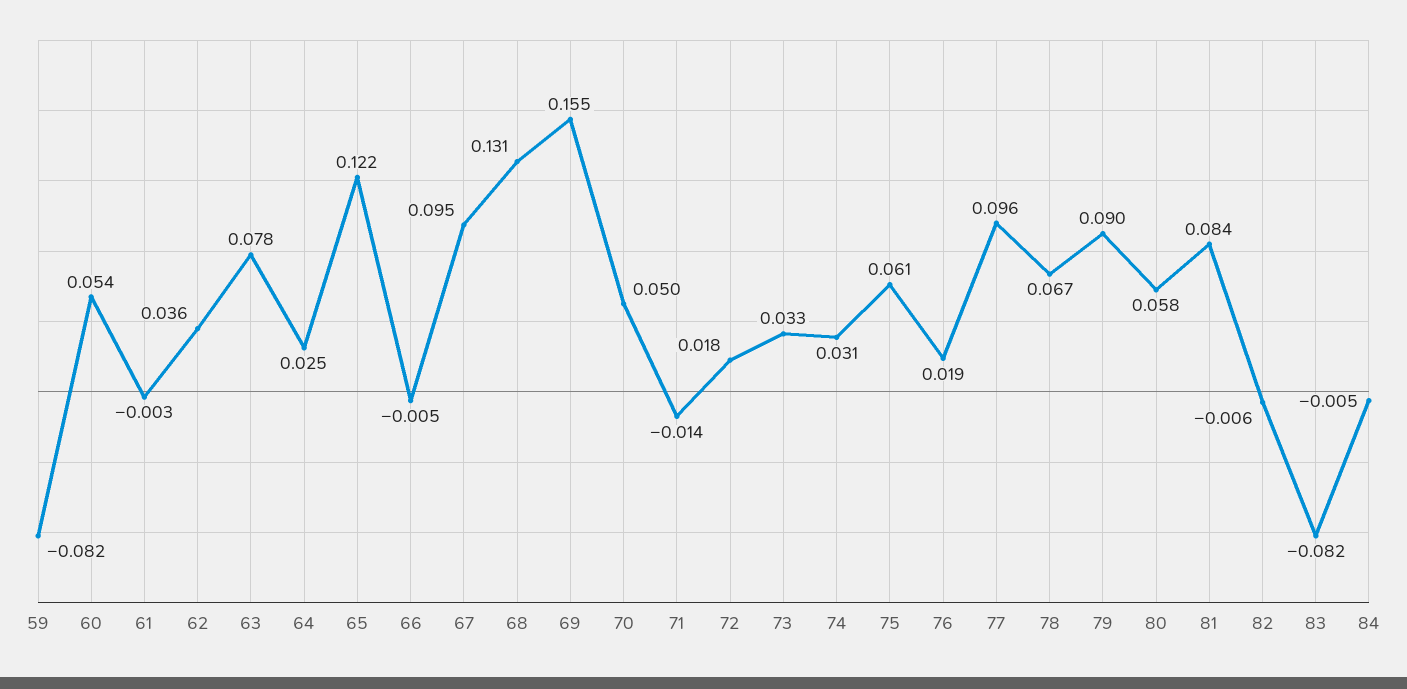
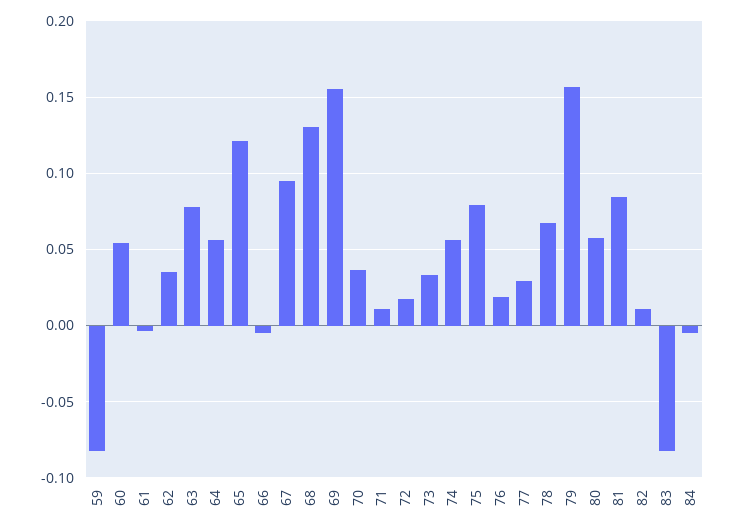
  {
    "59": -0.082,
    "60": 0.054,
    "61": -0.003,
    "62": 0.036,
    "63": 0.078,
-   "64": 0.025,
+   "64": 0.055,
    "65": 0.122,
    "66": -0.005,
    "67": 0.095,
    "68": 0.131,
    "69": 0.155,
-   "70": 0.05,
+   "70": 0.035,
-   "71": -0.014,
+   "71": 0.01,
    "72": 0.018,
    "73": 0.033,
-   "74": 0.031,
+   "74": 0.055,
-   "75": 0.061,
+   "75": 0.08,
    "76": 0.019,
-   "77": 0.096,
+   "77": 0.03,
    "78": 0.067,
-   "79": 0.09,
+   "79": 0.155,
    "80": 0.058,
    "81": 0.084,
-   "82": -0.006,
+   "82": 0.01,
    "83": -0.082,
    "84": -0.005
  }

